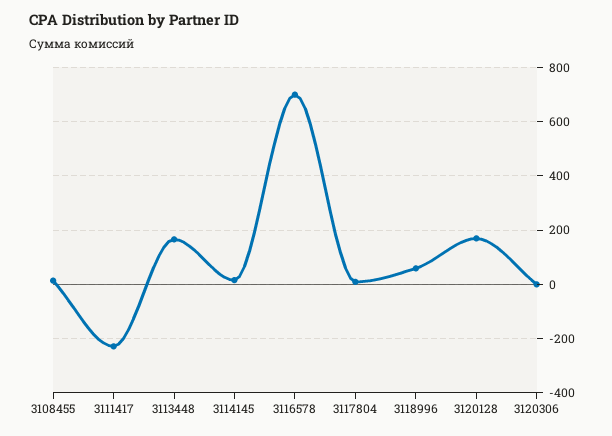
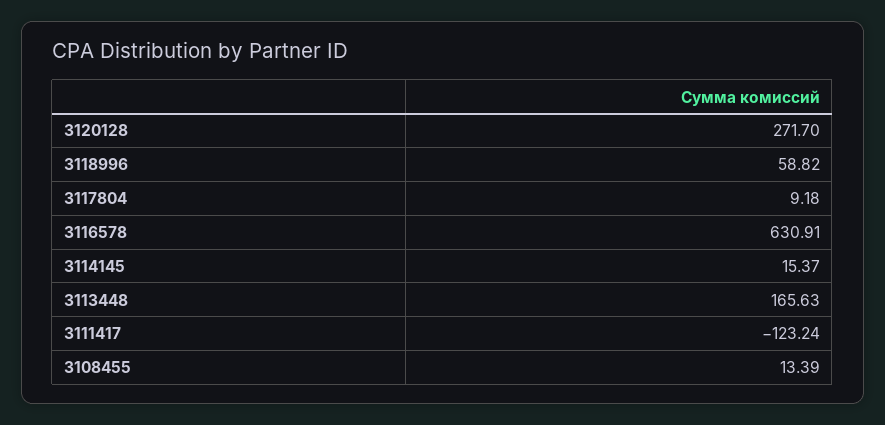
  {
    "3108455": 13.39,
-   "3111417": -225,
+   "3111417": -123.24,
    "3113448": 165.63,
    "3114145": 15.37,
-   "3116578": 700,
+   "3116578": 630.91,
    "3117804": 9.18,
    "3118996": 58.82,
-   "3120128": 175,
+   "3120128": 271.7
-   "3120306": 0
  }

